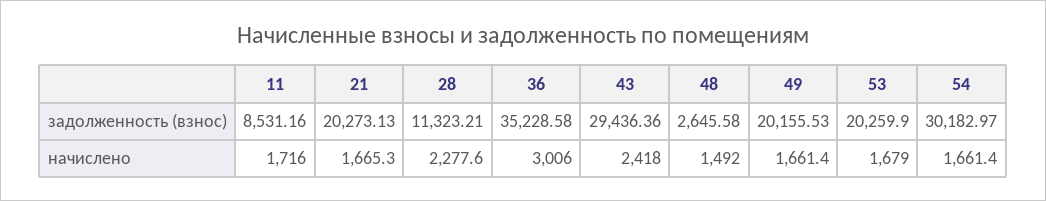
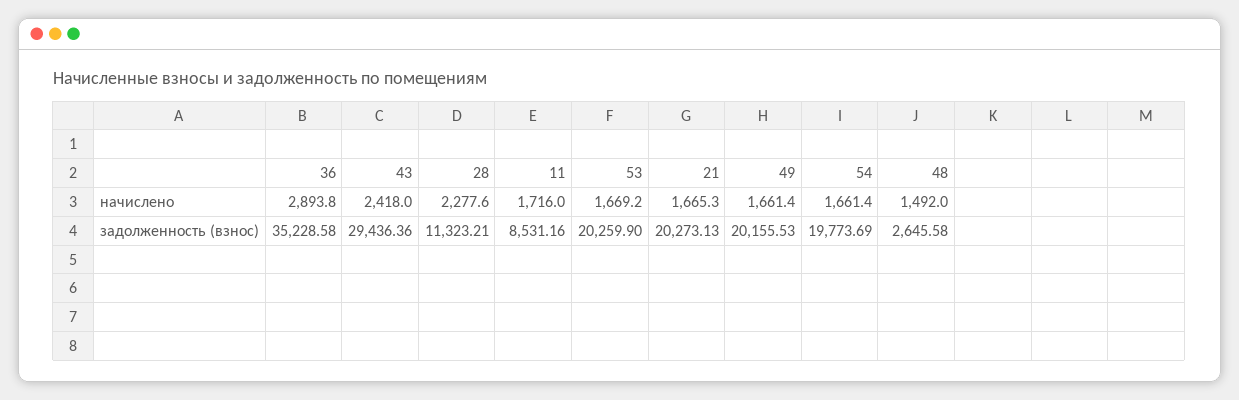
  {
    "11": {
      "задолженность (взнос)": 8531.16,
      "начислено": 1716
    },
    "21": {
      "задолженность (взнос)": 20273.13,
      "начислено": 1665.3
    },
    "28": {
      "задолженность (взнос)": 11323.21,
      "начислено": 2277.6
    },
    "36": {
      "задолженность (взнос)": 35228.58,
-     "начислено": 3006
+     "начислено": 2893.8
    },
    "43": {
      "задолженность (взнос)": 29436.36,
      "начислено": 2418
    },
    "48": {
      "задолженность (взнос)": 2645.58,
      "начислено": 1492
    },
    "49": {
      "задолженность (взнос)": 20155.53,
      "начислено": 1661.4
    },
    "53": {
      "задолженность (взнос)": 20259.9,
-     "начислено": 1679
+     "начислено": 1669.2
    },
    "54": {
-     "задолженность (взнос)": 30182.97,
+     "задолженность (взнос)": 19773.69,
      "начислено": 1661.4
    }
  }

